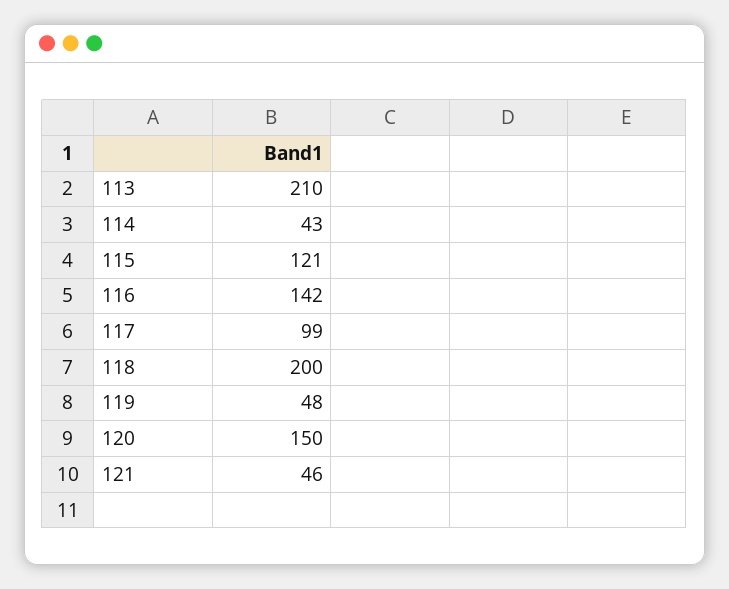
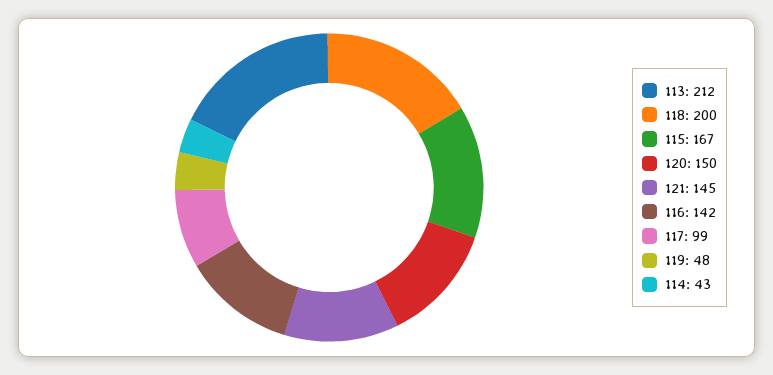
  {
-   "113": 210,
+   "113": 212,
    "114": 43,
-   "115": 121,
+   "115": 167,
    "116": 142,
    "117": 99,
    "118": 200,
    "119": 48,
    "120": 150,
-   "121": 46
+   "121": 145
  }

